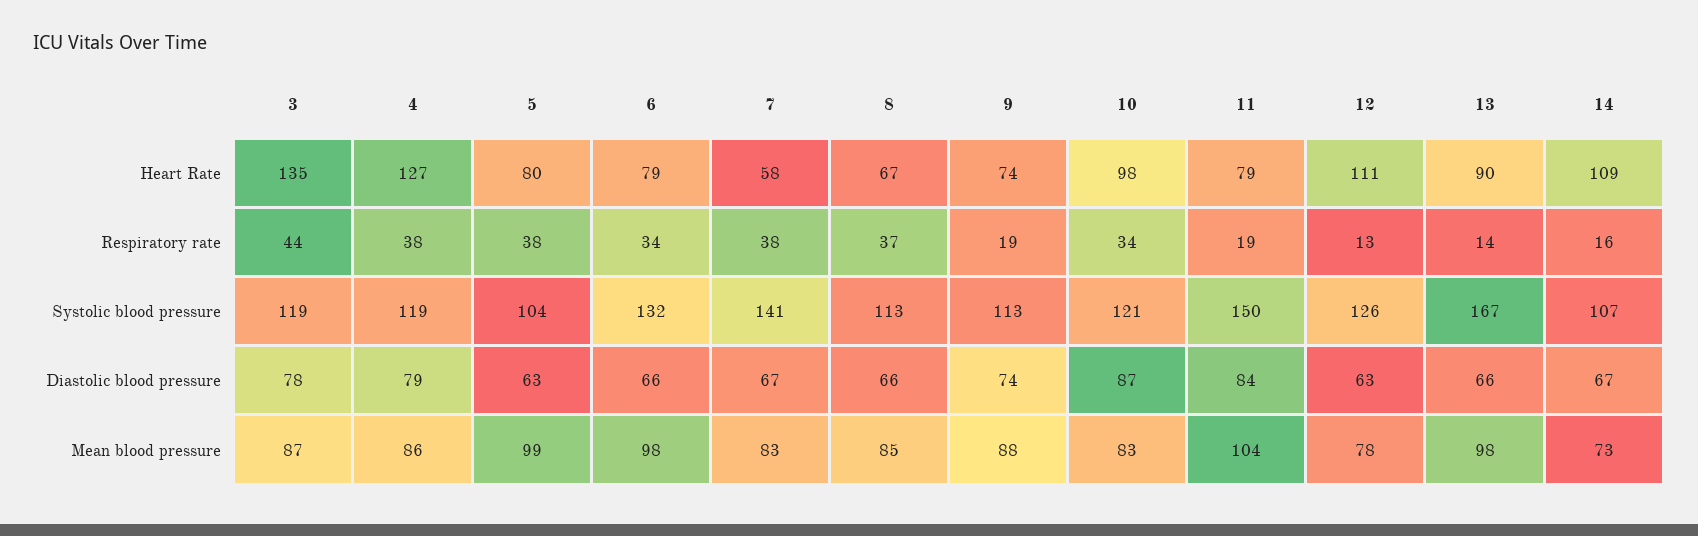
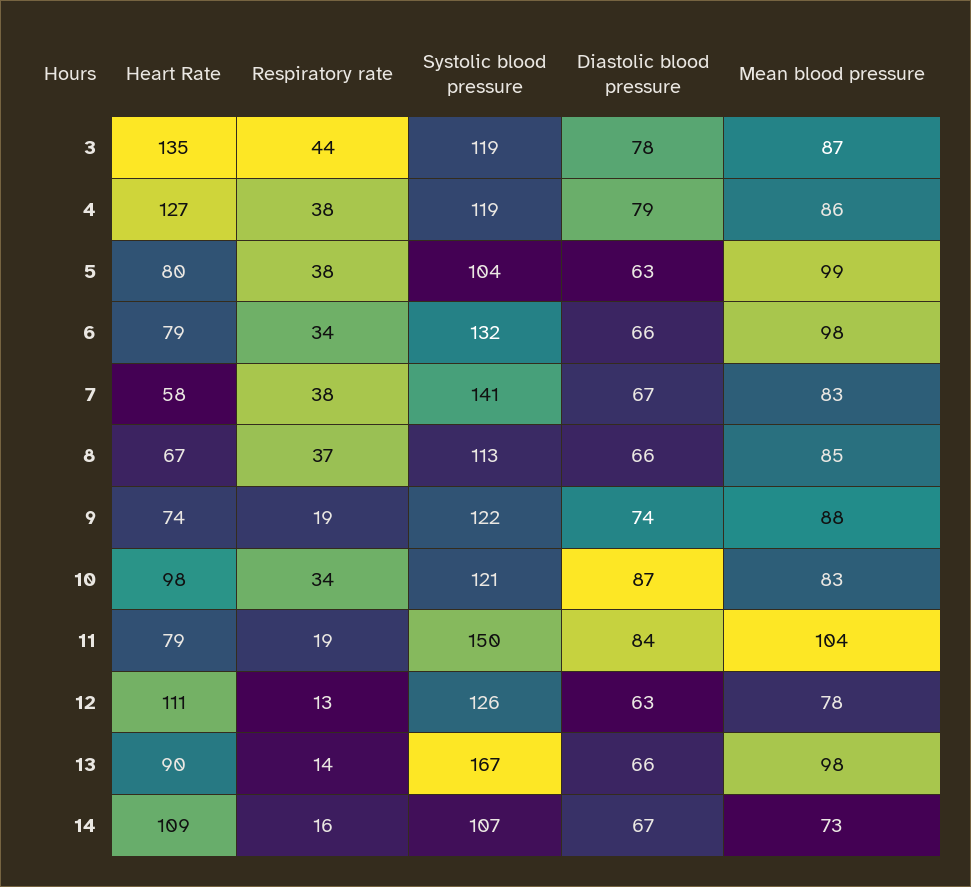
  {
    "3": {
      "Heart Rate": 135,
      "Respiratory rate": 44,
      "Systolic blood pressure": 119,
      "Diastolic blood pressure": 78,
      "Mean blood pressure": 87
    },
    "4": {
      "Heart Rate": 127,
      "Respiratory rate": 38,
      "Systolic blood pressure": 119,
      "Diastolic blood pressure": 79,
      "Mean blood pressure": 86
    },
    "5": {
      "Heart Rate": 80,
      "Respiratory rate": 38,
      "Systolic blood pressure": 104,
      "Diastolic blood pressure": 63,
      "Mean blood pressure": 99
    },
    "6": {
      "Heart Rate": 79,
      "Respiratory rate": 34,
      "Systolic blood pressure": 132,
      "Diastolic blood pressure": 66,
      "Mean blood pressure": 98
    },
    "7": {
      "Heart Rate": 58,
      "Respiratory rate": 38,
      "Systolic blood pressure": 141,
      "Diastolic blood pressure": 67,
      "Mean blood pressure": 83
    },
    "8": {
      "Heart Rate": 67,
      "Respiratory rate": 37,
      "Systolic blood pressure": 113,
      "Diastolic blood pressure": 66,
      "Mean blood pressure": 85
    },
    "9": {
      "Heart Rate": 74,
      "Respiratory rate": 19,
-     "Systolic blood pressure": 113,
+     "Systolic blood pressure": 122,
      "Diastolic blood pressure": 74,
      "Mean blood pressure": 88
    },
    "10": {
      "Heart Rate": 98,
      "Respiratory rate": 34,
      "Systolic blood pressure": 121,
      "Diastolic blood pressure": 87,
      "Mean blood pressure": 83
    },
    "11": {
      "Heart Rate": 79,
      "Respiratory rate": 19,
      "Systolic blood pressure": 150,
      "Diastolic blood pressure": 84,
      "Mean blood pressure": 104
    },
    "12": {
      "Heart Rate": 111,
      "Respiratory rate": 13,
      "Systolic blood pressure": 126,
      "Diastolic blood pressure": 63,
      "Mean blood pressure": 78
    },
    "13": {
      "Heart Rate": 90,
      "Respiratory rate": 14,
      "Systolic blood pressure": 167,
      "Diastolic blood pressure": 66,
      "Mean blood pressure": 98
    },
    "14": {
      "Heart Rate": 109,
      "Respiratory rate": 16,
      "Systolic blood pressure": 107,
      "Diastolic blood pressure": 67,
      "Mean blood pressure": 73
    }
  }

